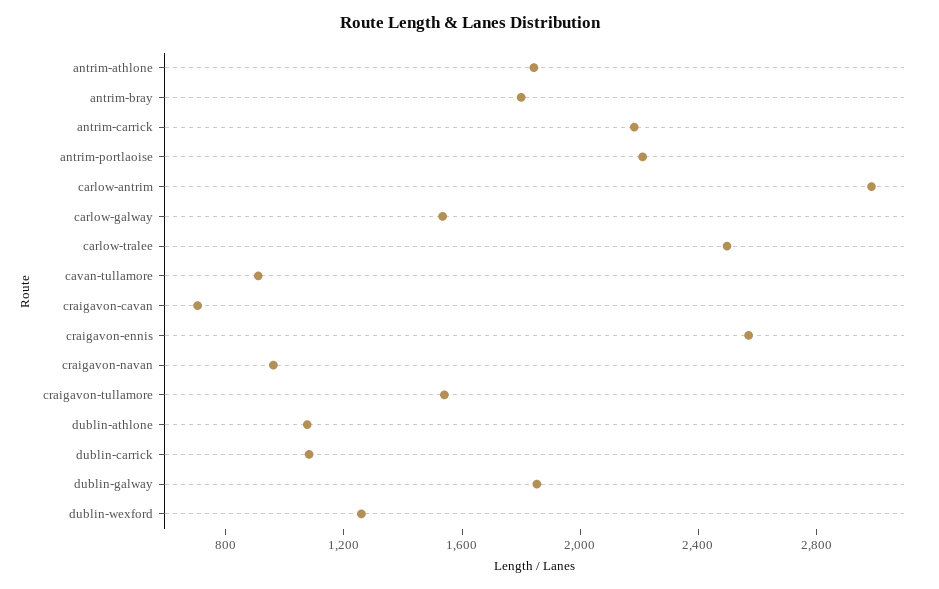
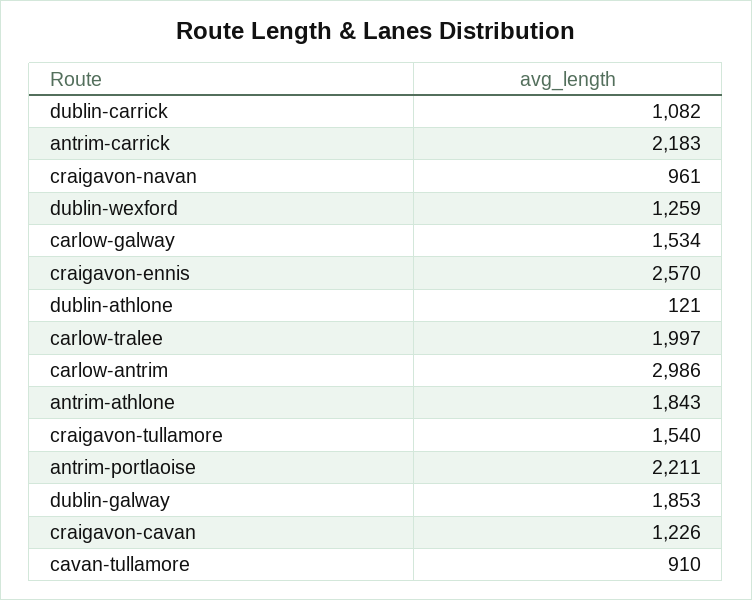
  {
    "antrim-athlone": 1843,
-   "antrim-bray": 1800,
    "antrim-carrick": 2183,
    "antrim-portlaoise": 2211,
    "carlow-antrim": 2986,
    "carlow-galway": 1534,
-   "carlow-tralee": 2500,
+   "carlow-tralee": 1997,
    "cavan-tullamore": 910,
-   "craigavon-cavan": 700,
+   "craigavon-cavan": 1226,
    "craigavon-ennis": 2570,
    "craigavon-navan": 961,
    "craigavon-tullamore": 1540,
-   "dublin-athlone": 1100,
+   "dublin-athlone": 121,
    "dublin-carrick": 1082,
    "dublin-galway": 1853,
    "dublin-wexford": 1259
  }

